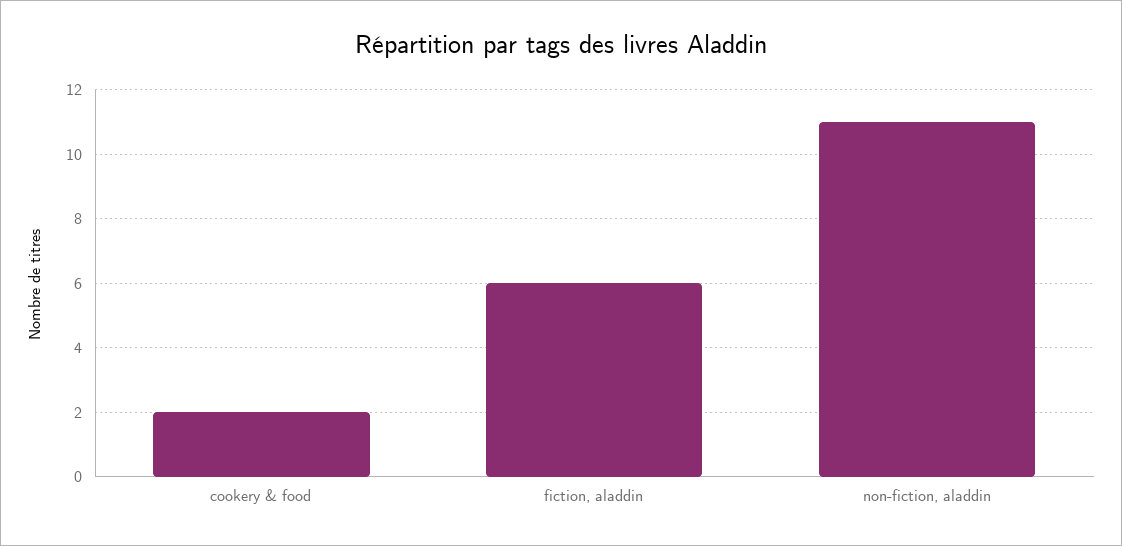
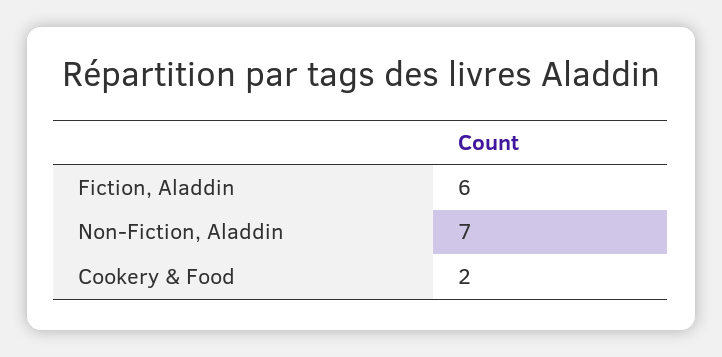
  {
    "cookery & food": 2,
    "fiction, aladdin": 6,
-   "non-fiction, aladdin": 11
+   "non-fiction, aladdin": 7
  }

